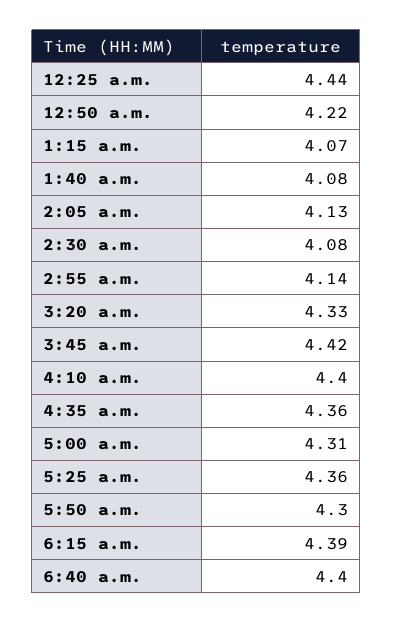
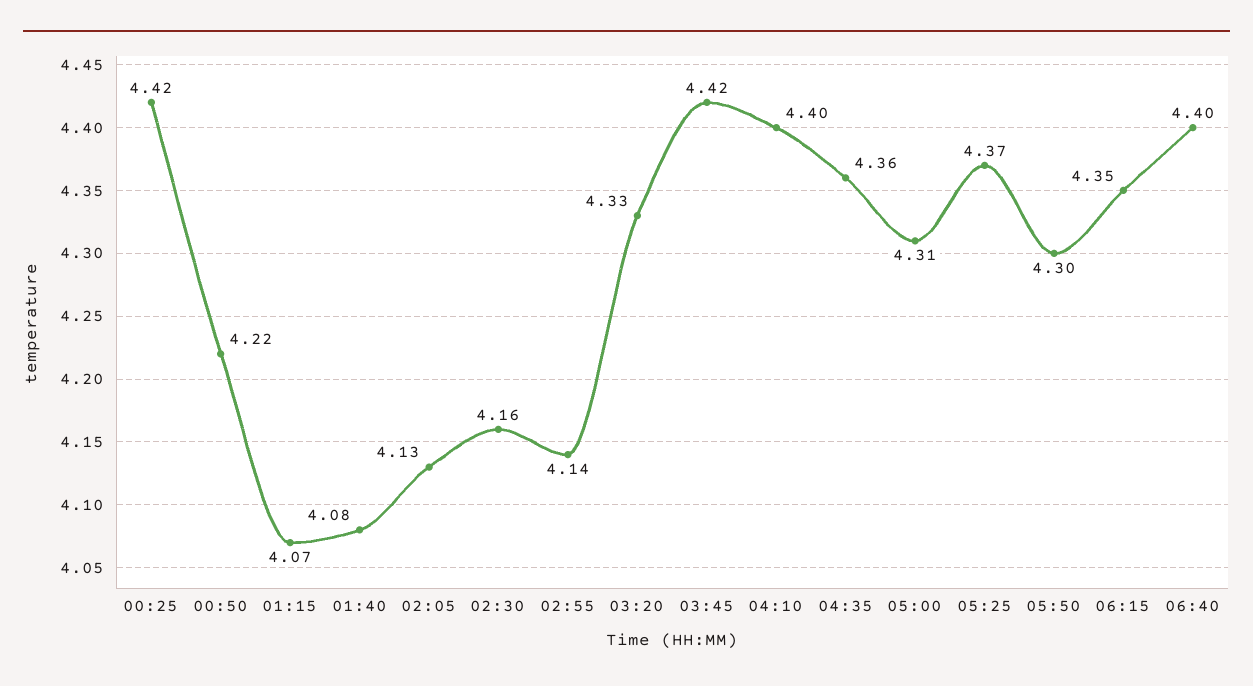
  {
-   "12:25 a.m.": 4.44,
+   "12:25 a.m.": 4.42,
    "12:50 a.m.": 4.22,
    "1:15 a.m.": 4.07,
    "1:40 a.m.": 4.08,
    "2:05 a.m.": 4.13,
-   "2:30 a.m.": 4.08,
+   "2:30 a.m.": 4.16,
    "2:55 a.m.": 4.14,
    "3:20 a.m.": 4.33,
    "3:45 a.m.": 4.42,
    "4:10 a.m.": 4.4,
    "4:35 a.m.": 4.36,
    "5:00 a.m.": 4.31,
-   "5:25 a.m.": 4.36,
+   "5:25 a.m.": 4.37,
    "5:50 a.m.": 4.3,
-   "6:15 a.m.": 4.39,
+   "6:15 a.m.": 4.35,
    "6:40 a.m.": 4.4
  }

